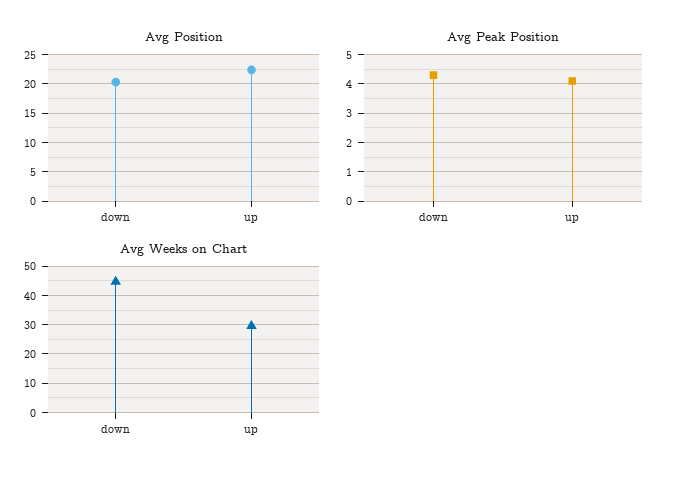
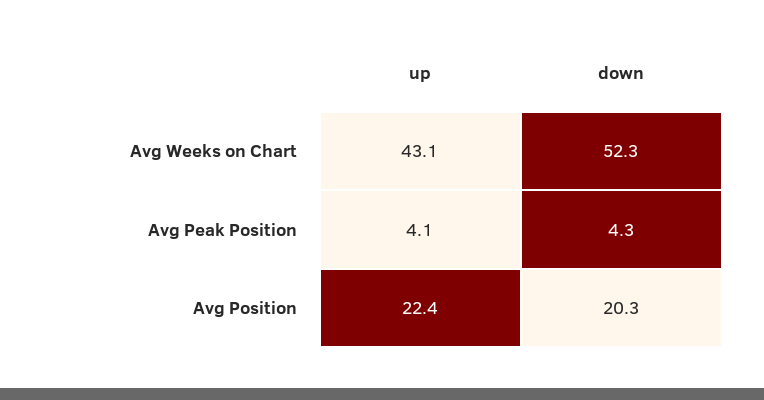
  {
    "Avg Position": {
      "down": 20.3,
      "up": 22.4
    },
    "Avg Peak Position": {
      "down": 4.3,
      "up": 4.1
    },
    "Avg Weeks on Chart": {
-     "down": 45,
+     "down": 52.3,
-     "up": 30
+     "up": 43.1
    }
  }

